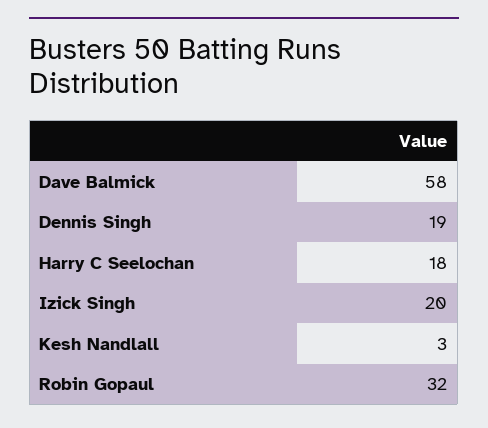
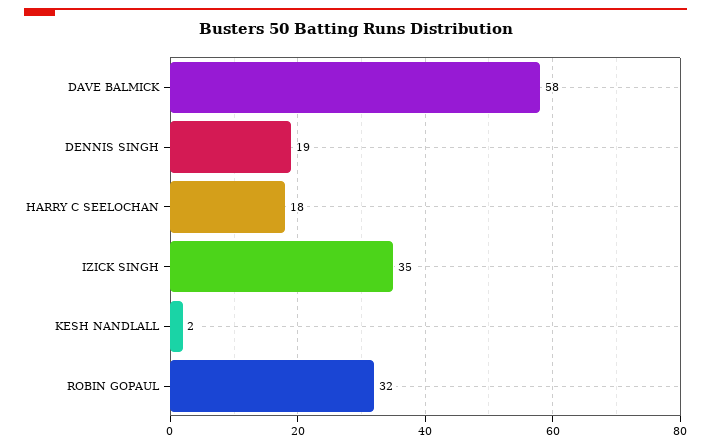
  {
    "Dave Balmick": 58,
    "Dennis Singh": 19,
    "Harry C Seelochan": 18,
-   "Izick Singh": 20,
+   "Izick Singh": 35,
-   "Kesh Nandlall": 3,
+   "Kesh Nandlall": 2,
    "Robin Gopaul": 32
  }

